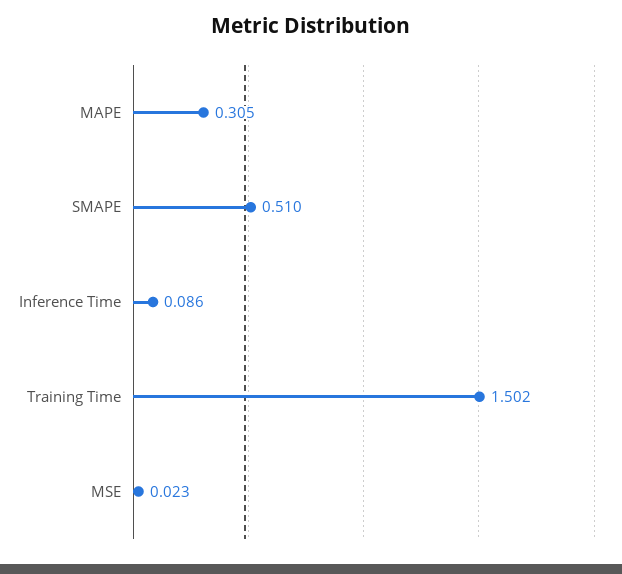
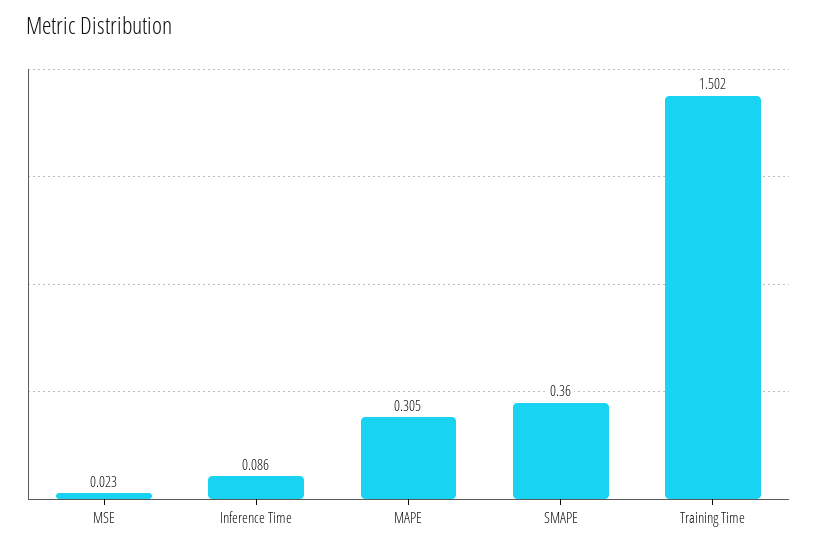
  {
    "MAPE": 0.305,
-   "SMAPE": 0.51,
+   "SMAPE": 0.36,
    "Inference Time": 0.086,
    "Training Time": 1.502,
    "MSE": 0.023
  }

